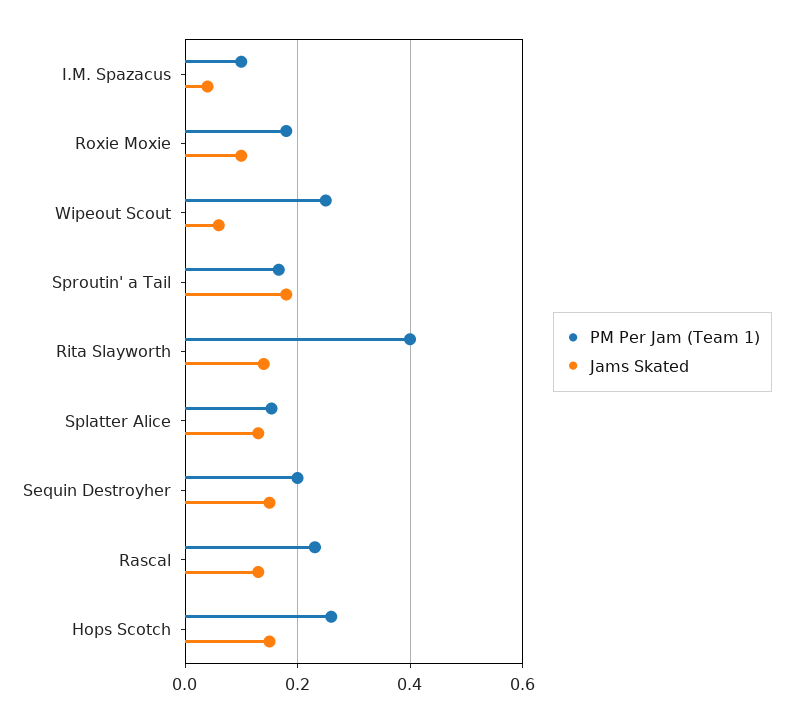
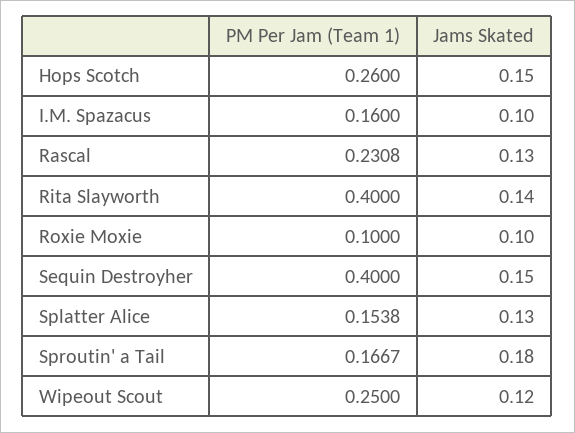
  {
    "PM Per Jam (Team 1)": {
-     "I.M. Spazacus": 0.1,
+     "I.M. Spazacus": 0.16,
-     "Roxie Moxie": 0.18,
+     "Roxie Moxie": 0.1,
      "Wipeout Scout": 0.25,
      "Sproutin' a Tail": 0.1667,
      "Rita Slayworth": 0.4,
      "Splatter Alice": 0.1538,
-     "Sequin Destroyher": 0.2,
+     "Sequin Destroyher": 0.4,
      "Rascal": 0.2308,
      "Hops Scotch": 0.26
    },
    "Jams Skated": {
-     "I.M. Spazacus": 0.04,
+     "I.M. Spazacus": 0.1,
      "Roxie Moxie": 0.1,
-     "Wipeout Scout": 0.06,
+     "Wipeout Scout": 0.12,
      "Sproutin' a Tail": 0.18,
      "Rita Slayworth": 0.14,
      "Splatter Alice": 0.13,
      "Sequin Destroyher": 0.15,
      "Rascal": 0.13,
      "Hops Scotch": 0.15
    }
  }

